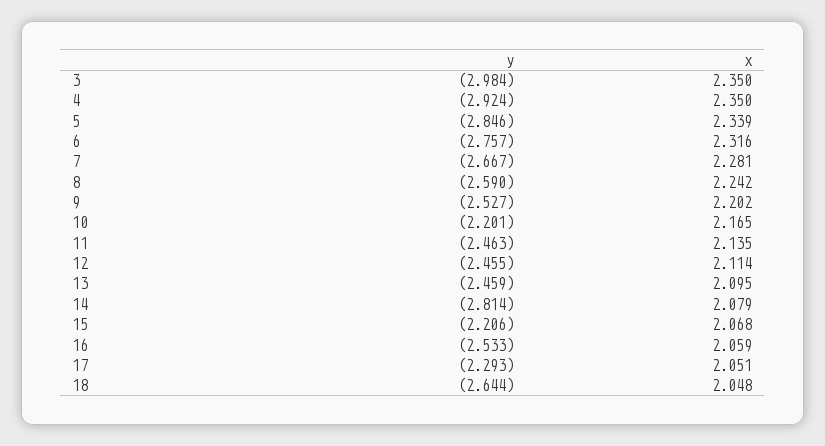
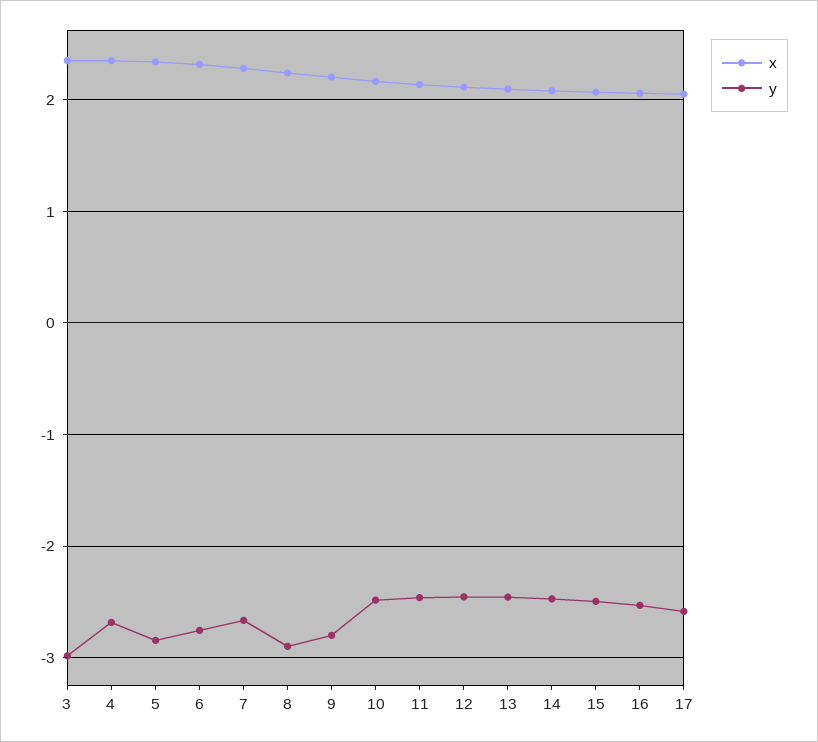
  {
    "y": {
      "3": -2.984,
-     "4": -2.924,
+     "4": -2.7,
      "5": -2.846,
      "6": -2.757,
      "7": -2.667,
-     "8": -2.59,
+     "8": -2.9,
-     "9": -2.527,
+     "9": -2.8,
-     "10": -2.201,
+     "10": -2.5,
      "11": -2.463,
      "12": -2.455,
      "13": -2.459,
-     "14": -2.814,
+     "14": -2.5,
-     "15": -2.206,
+     "15": -2.5,
      "16": -2.533,
-     "17": -2.293,
+     "17": -2.6
-     "18": -2.644
    },
    "x": {
      "3": 2.35,
      "4": 2.35,
      "5": 2.339,
      "6": 2.316,
      "7": 2.281,
      "8": 2.242,
      "9": 2.202,
      "10": 2.165,
      "11": 2.135,
      "12": 2.114,
      "13": 2.095,
      "14": 2.079,
      "15": 2.068,
      "16": 2.059,
-     "17": 2.051,
+     "17": 2.051
-     "18": 2.048
    }
  }

